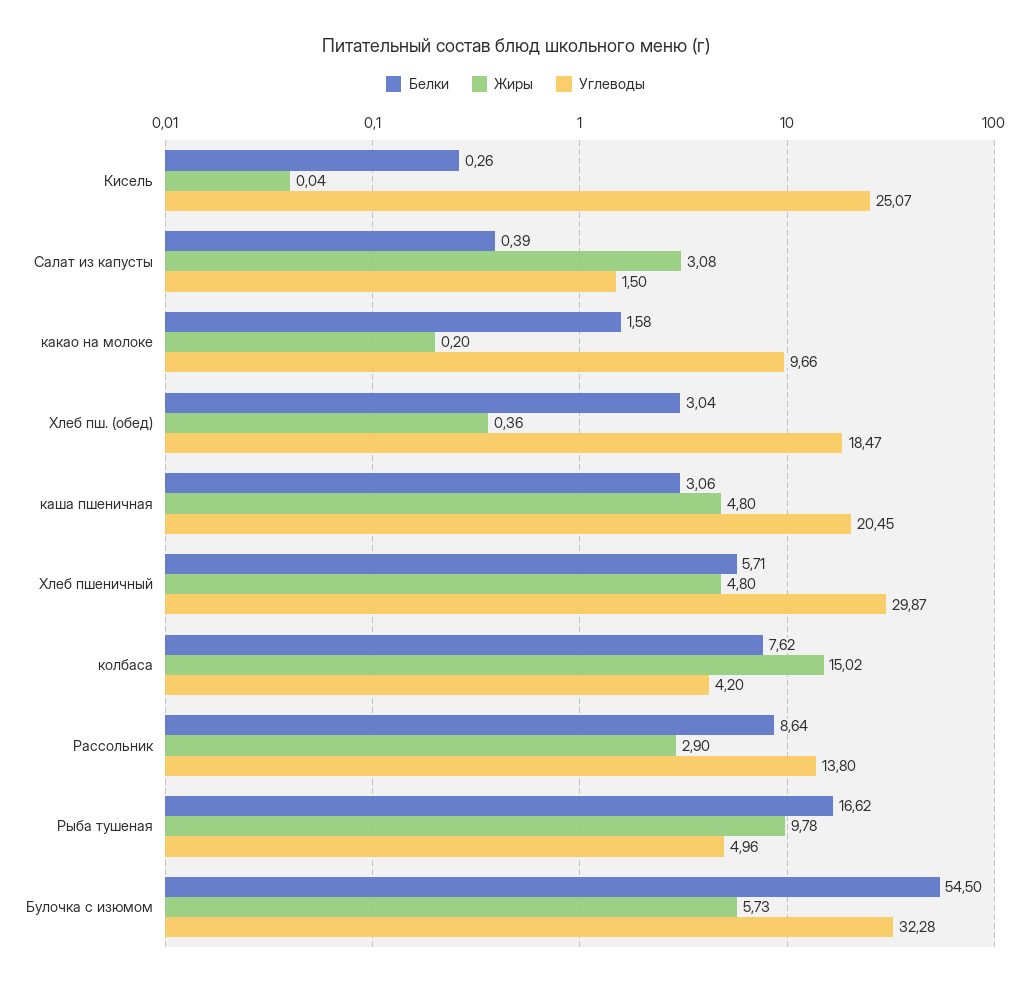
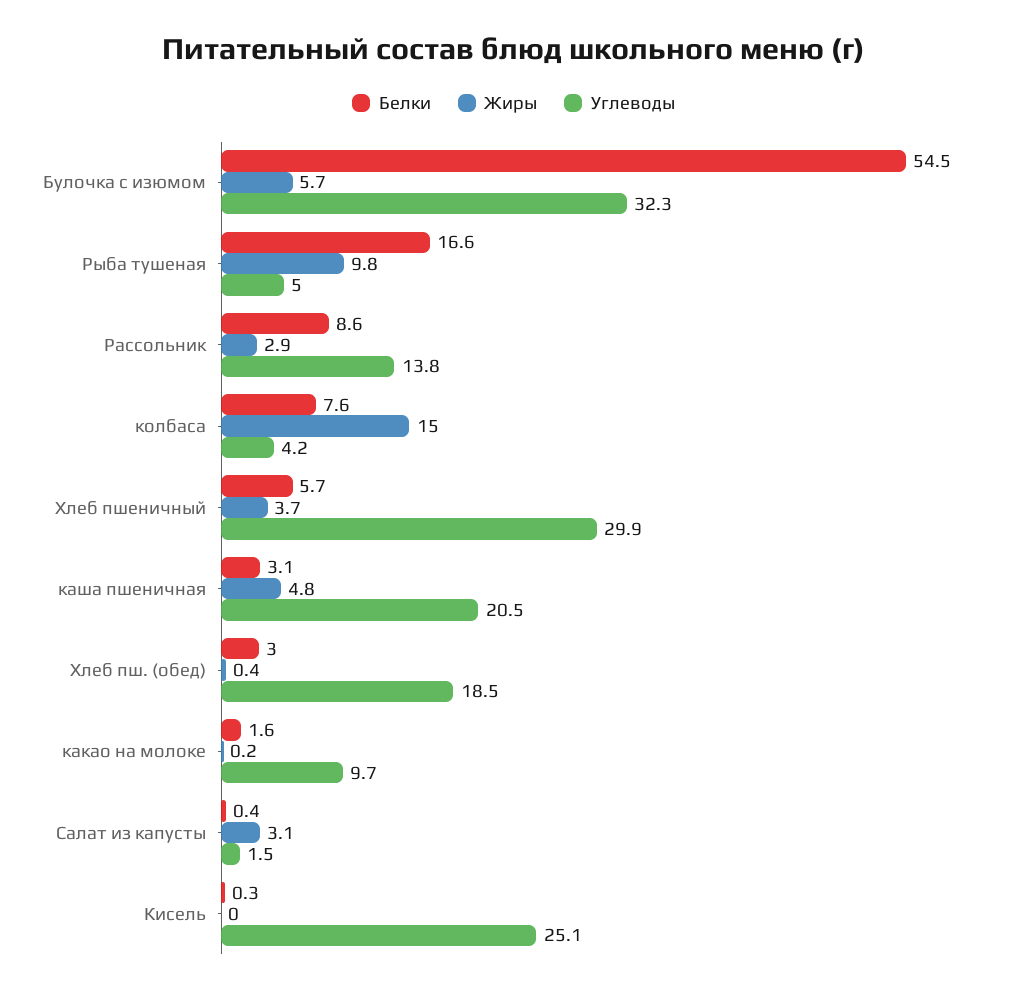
  {
    "Белки": {
      "Кисель": 0.26,
      "Салат из капусты": 0.39,
      "какао на молоке": 1.58,
      "Хлеб пш. (обед)": 3.04,
      "каша пшеничная": 3.06,
      "Хлеб пшеничный": 5.71,
      "колбаса": 7.62,
      "Рассольник": 8.64,
      "Рыба тушеная": 16.62,
      "Булочка с изюмом": 54.5
    },
    "Жиры": {
      "Кисель": 0.04,
      "Салат из капусты": 3.08,
      "какао на молоке": 0.2,
      "Хлеб пш. (обед)": 0.36,
      "каша пшеничная": 4.8,
-     "Хлеб пшеничный": 4.8,
+     "Хлеб пшеничный": 3.7,
      "колбаса": 15.02,
      "Рассольник": 2.9,
      "Рыба тушеная": 9.78,
      "Булочка с изюмом": 5.73
    },
    "Углеводы": {
      "Кисель": 25.07,
      "Салат из капусты": 1.5,
      "какао на молоке": 9.66,
      "Хлеб пш. (обед)": 18.47,
      "каша пшеничная": 20.45,
      "Хлеб пшеничный": 29.87,
      "колбаса": 4.2,
      "Рассольник": 13.8,
      "Рыба тушеная": 4.96,
      "Булочка с изюмом": 32.28
    }
  }

